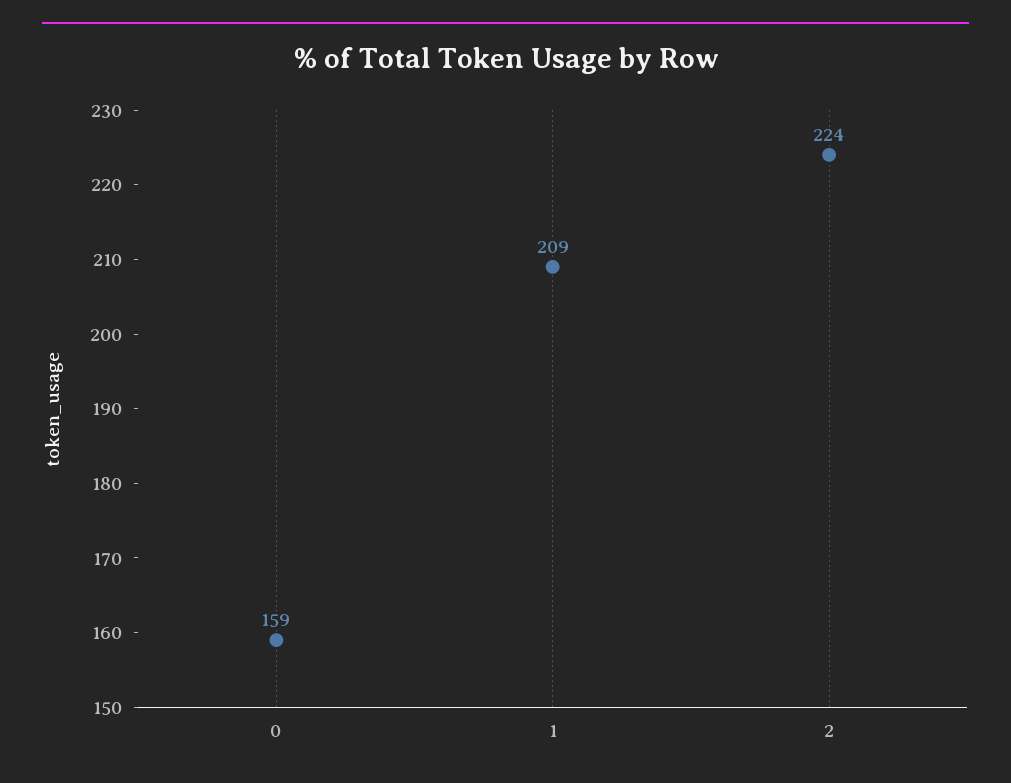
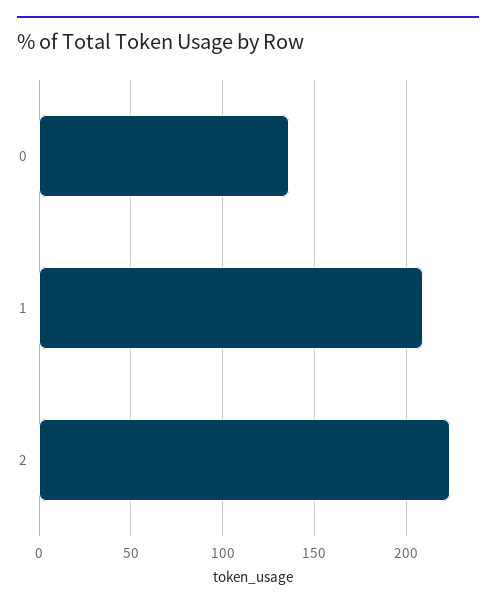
  {
-   "0": 159,
+   "0": 135,
    "1": 209,
    "2": 224
  }

